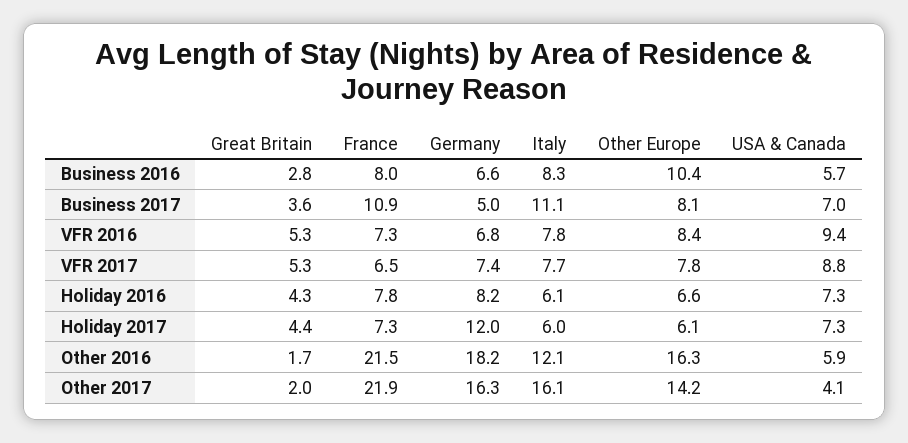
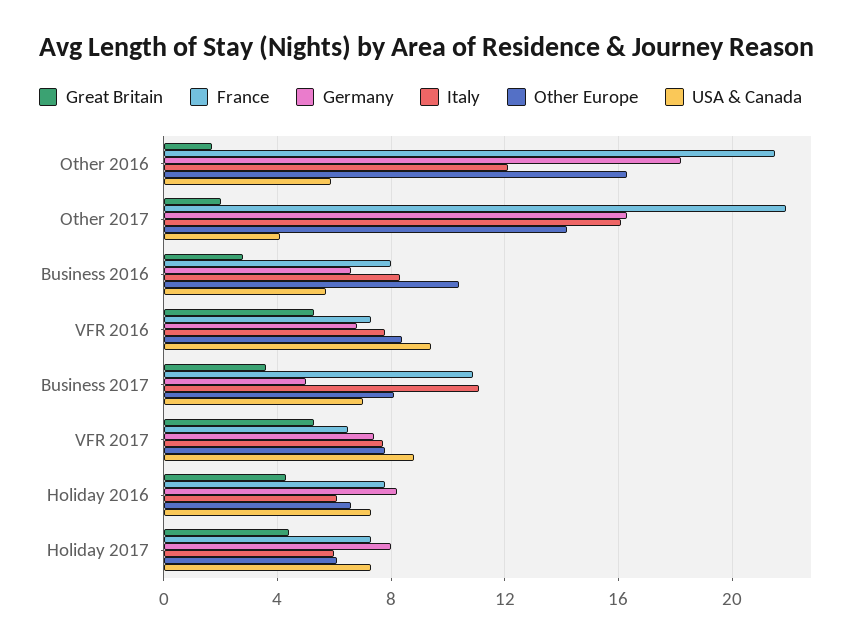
  {
    "Great Britain": {
      "Business 2016": 2.8,
      "Business 2017": 3.6,
      "VFR 2016": 5.3,
      "VFR 2017": 5.3,
      "Holiday 2016": 4.3,
      "Holiday 2017": 4.4,
      "Other 2016": 1.7,
      "Other 2017": 2
    },
    "France": {
      "Business 2016": 8,
      "Business 2017": 10.9,
      "VFR 2016": 7.3,
      "VFR 2017": 6.5,
      "Holiday 2016": 7.8,
      "Holiday 2017": 7.3,
      "Other 2016": 21.5,
      "Other 2017": 21.9
    },
    "Germany": {
      "Business 2016": 6.6,
      "Business 2017": 5,
      "VFR 2016": 6.8,
      "VFR 2017": 7.4,
      "Holiday 2016": 8.2,
-     "Holiday 2017": 12,
+     "Holiday 2017": 8,
      "Other 2016": 18.2,
      "Other 2017": 16.3
    },
    "Italy": {
      "Business 2016": 8.3,
      "Business 2017": 11.1,
      "VFR 2016": 7.8,
      "VFR 2017": 7.7,
      "Holiday 2016": 6.1,
      "Holiday 2017": 6,
      "Other 2016": 12.1,
      "Other 2017": 16.1
    },
    "Other Europe": {
      "Business 2016": 10.4,
      "Business 2017": 8.1,
      "VFR 2016": 8.4,
      "VFR 2017": 7.8,
      "Holiday 2016": 6.6,
      "Holiday 2017": 6.1,
      "Other 2016": 16.3,
      "Other 2017": 14.2
    },
    "USA & Canada": {
      "Business 2016": 5.7,
      "Business 2017": 7,
      "VFR 2016": 9.4,
      "VFR 2017": 8.8,
      "Holiday 2016": 7.3,
      "Holiday 2017": 7.3,
      "Other 2016": 5.9,
      "Other 2017": 4.1
    }
  }

